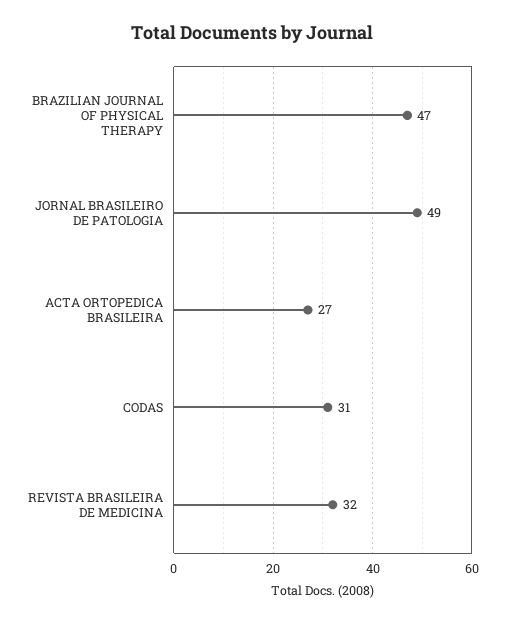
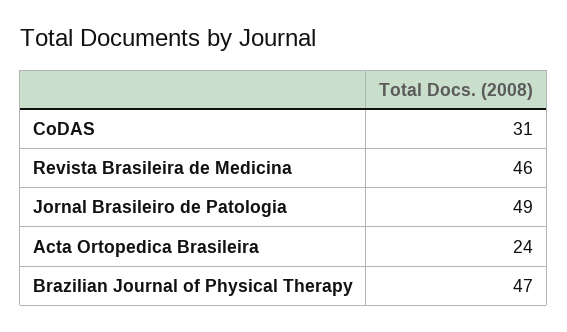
  {
    "BRAZILIAN JOURNAL OF PHYSICAL THERAPY": 47,
    "JORNAL BRASILEIRO DE PATOLOGIA": 49,
-   "ACTA ORTOPEDICA BRASILEIRA": 27,
+   "ACTA ORTOPEDICA BRASILEIRA": 24,
    "CODAS": 31,
-   "REVISTA BRASILEIRA DE MEDICINA": 32
+   "REVISTA BRASILEIRA DE MEDICINA": 46
  }

